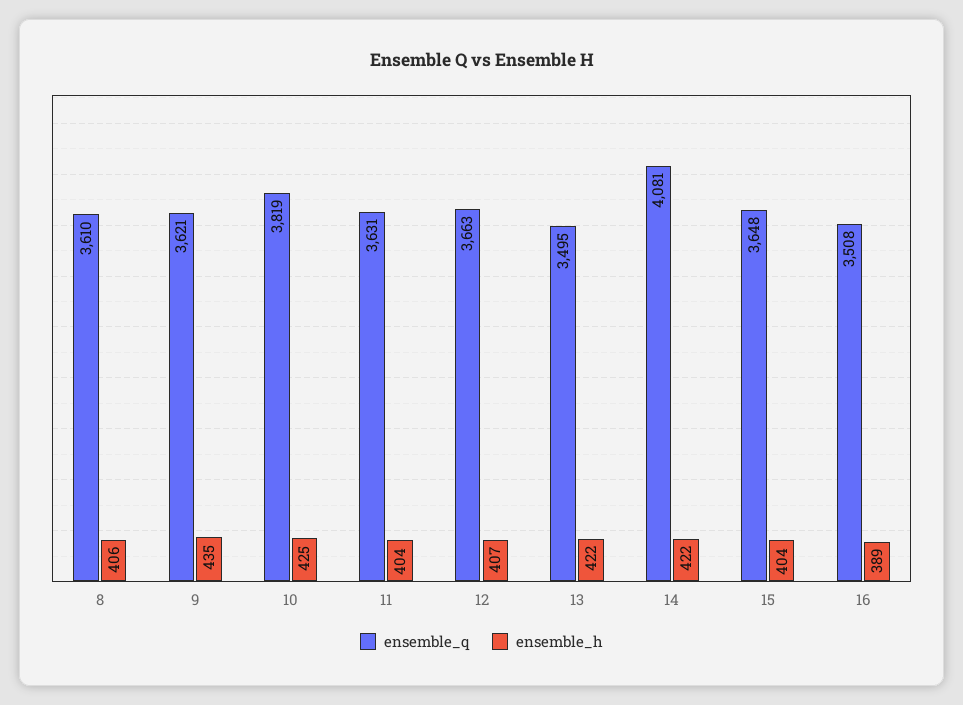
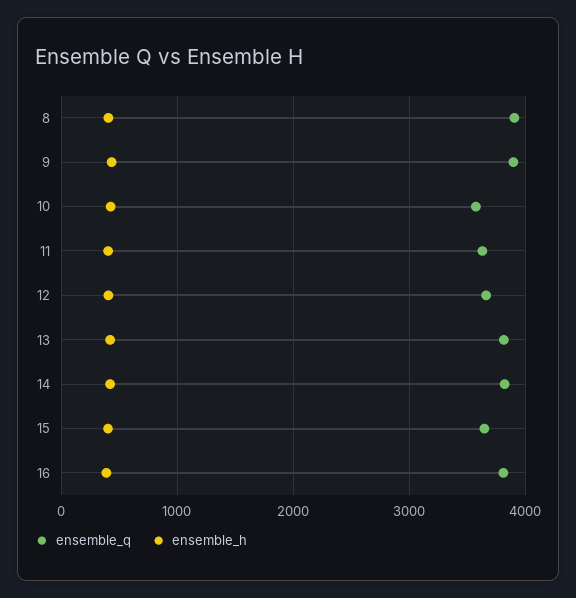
  {
    "ensemble_q": {
-     "8": 3610,
+     "8": 3900,
-     "9": 3621,
+     "9": 3900,
-     "10": 3819,
+     "10": 3600,
      "11": 3631,
      "12": 3663,
-     "13": 3495,
+     "13": 3800,
-     "14": 4081,
+     "14": 3800,
      "15": 3648,
-     "16": 3508
+     "16": 3800
    },
    "ensemble_h": {
      "8": 406,
      "9": 435,
      "10": 425,
      "11": 404,
      "12": 407,
      "13": 422,
      "14": 422,
      "15": 404,
      "16": 389
    }
  }

